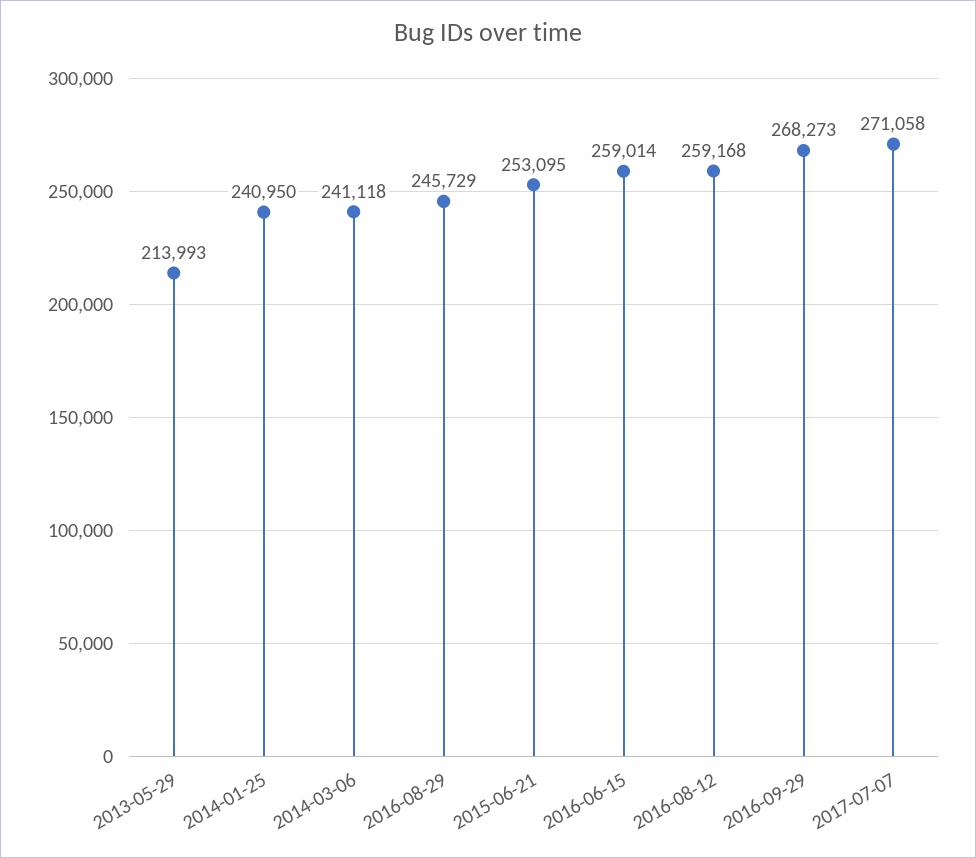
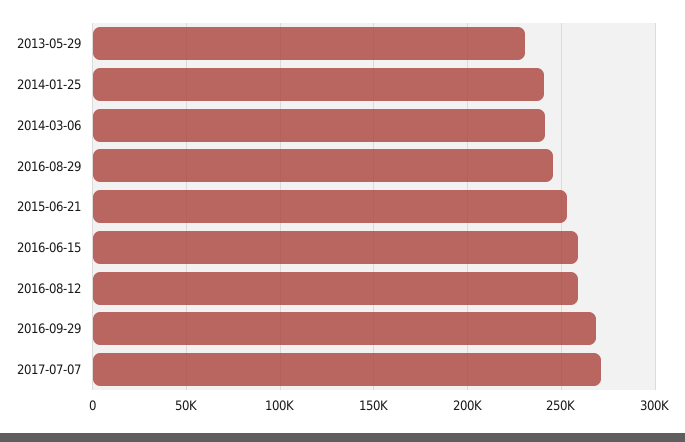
  {
-   "2013-05-29": 213993,
+   "2013-05-29": 230000,
    "2014-01-25": 240950,
    "2014-03-06": 241118,
    "2016-08-29": 245729,
    "2015-06-21": 253095,
    "2016-06-15": 259014,
    "2016-08-12": 259168,
    "2016-09-29": 268273,
    "2017-07-07": 271058
  }

